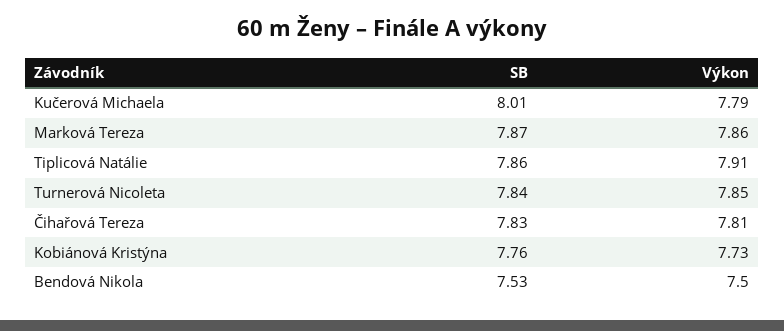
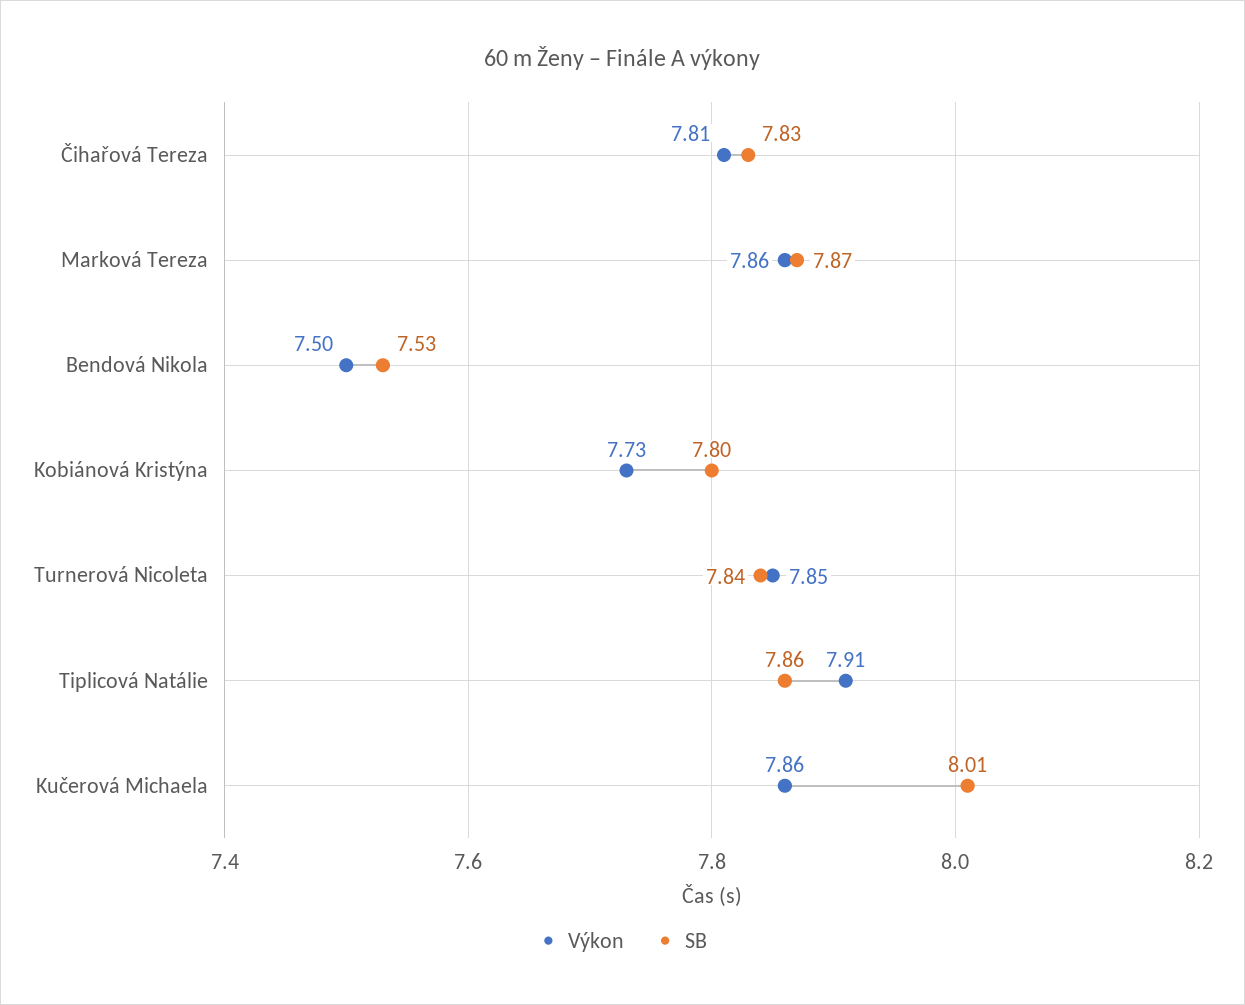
  {
    "SB": {
      "Kučerová Michaela": 8.01,
      "Marková Tereza": 7.87,
      "Tiplicová Natálie": 7.86,
      "Turnerová Nicoleta": 7.84,
      "Čihařová Tereza": 7.83,
-     "Kobiánová Kristýna": 7.76,
+     "Kobiánová Kristýna": 7.8,
      "Bendová Nikola": 7.53
    },
    "Výkon": {
-     "Kučerová Michaela": 7.79,
+     "Kučerová Michaela": 7.86,
      "Marková Tereza": 7.86,
      "Tiplicová Natálie": 7.91,
      "Turnerová Nicoleta": 7.85,
      "Čihařová Tereza": 7.81,
      "Kobiánová Kristýna": 7.73,
      "Bendová Nikola": 7.5
    }
  }

